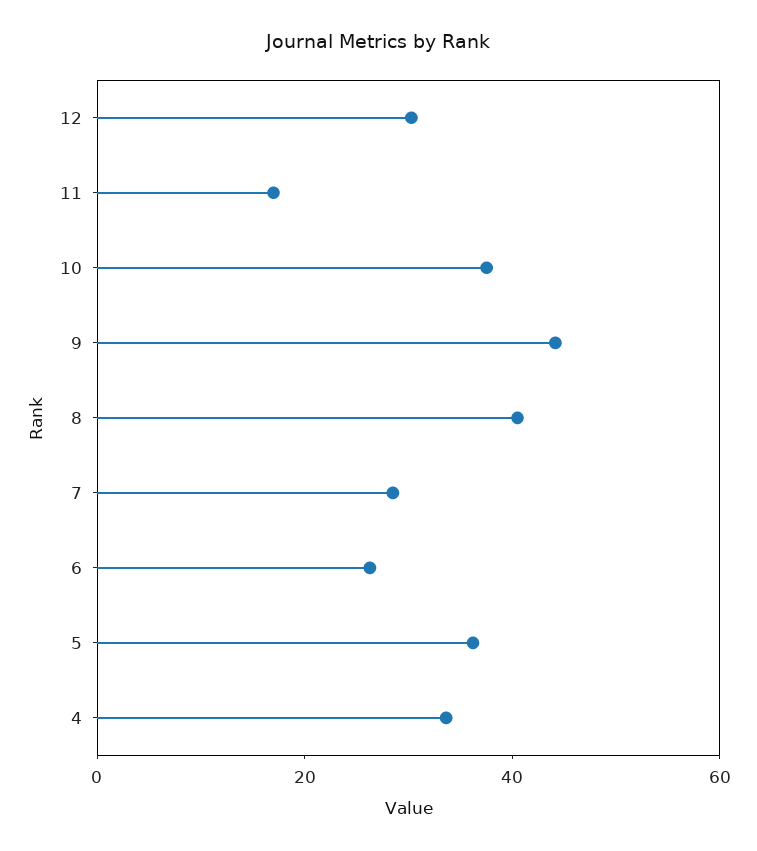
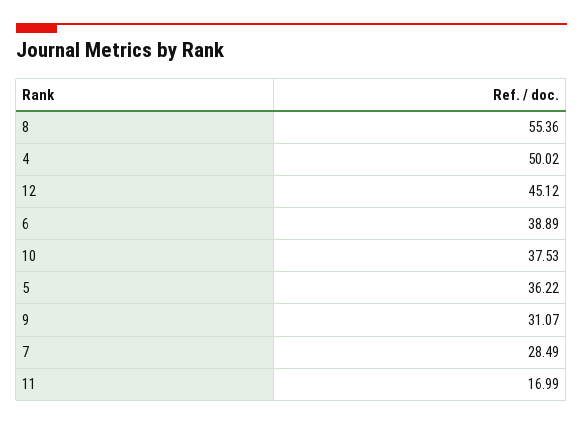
  {
-   "12": 30,
+   "12": 45.12,
    "11": 16.99,
    "10": 37.53,
-   "9": 45,
+   "9": 31.07,
-   "8": 40,
+   "8": 55.36,
    "7": 28.49,
-   "6": 25,
+   "6": 38.89,
    "5": 36.22,
-   "4": 35
+   "4": 50.02
  }

